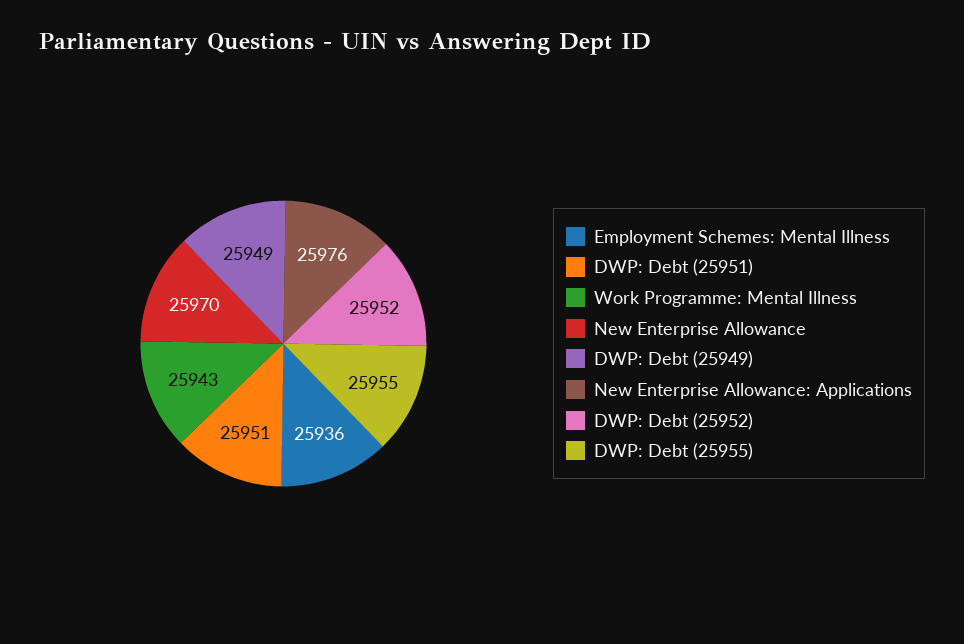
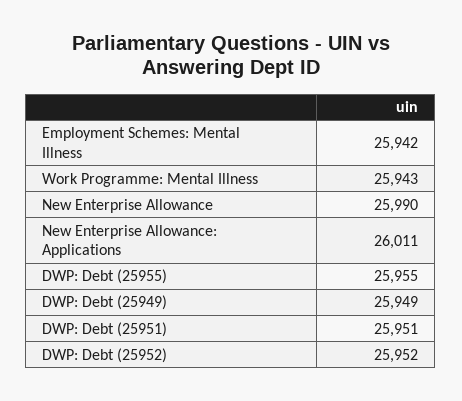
  {
-   "Employment Schemes: Mental Illness": 25936,
+   "Employment Schemes: Mental Illness": 25942,
    "DWP: Debt (25951)": 25951,
    "Work Programme: Mental Illness": 25943,
-   "New Enterprise Allowance": 25970,
+   "New Enterprise Allowance": 25990,
    "DWP: Debt (25949)": 25949,
-   "New Enterprise Allowance: Applications": 25976,
+   "New Enterprise Allowance: Applications": 26011,
    "DWP: Debt (25952)": 25952,
    "DWP: Debt (25955)": 25955
  }

